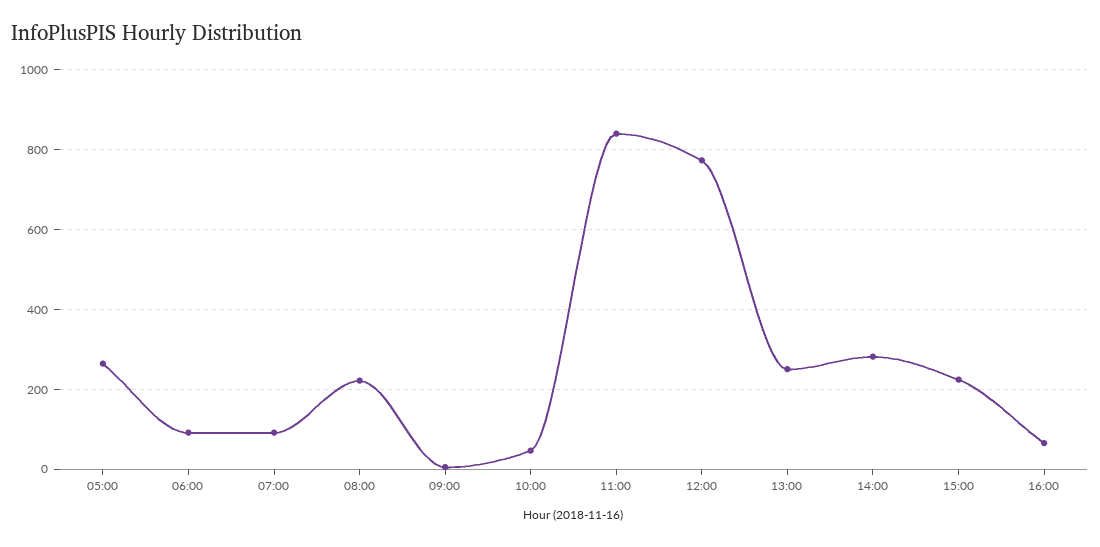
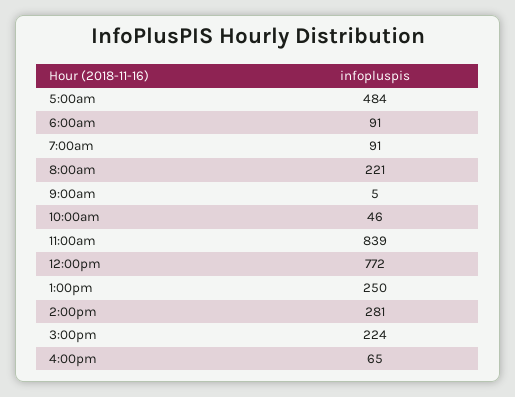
  {
-   "05:00": 260,
+   "05:00": 484,
    "06:00": 91,
    "07:00": 91,
    "08:00": 221,
    "09:00": 5,
    "10:00": 46,
    "11:00": 839,
    "12:00": 772,
    "13:00": 250,
    "14:00": 281,
    "15:00": 224,
    "16:00": 65
  }

